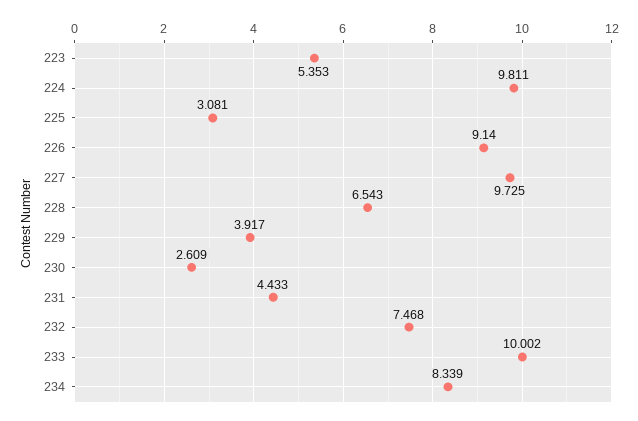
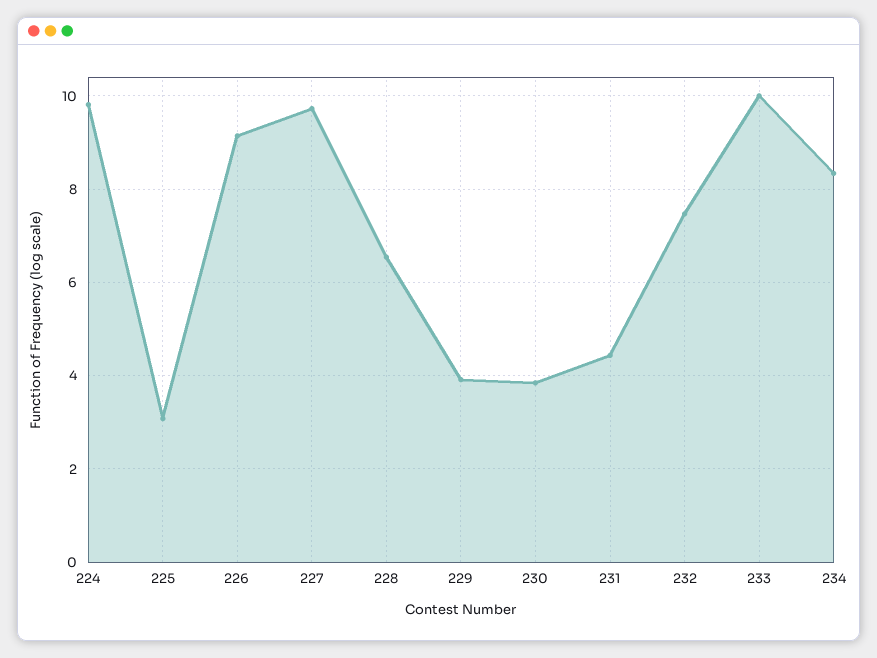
  {
-   "223": 5.353,
    "224": 9.811,
    "225": 3.081,
    "226": 9.14,
    "227": 9.725,
    "228": 6.543,
    "229": 3.917,
-   "230": 2.609,
+   "230": 3.8,
    "231": 4.433,
    "232": 7.468,
    "233": 10.002,
    "234": 8.339
  }

